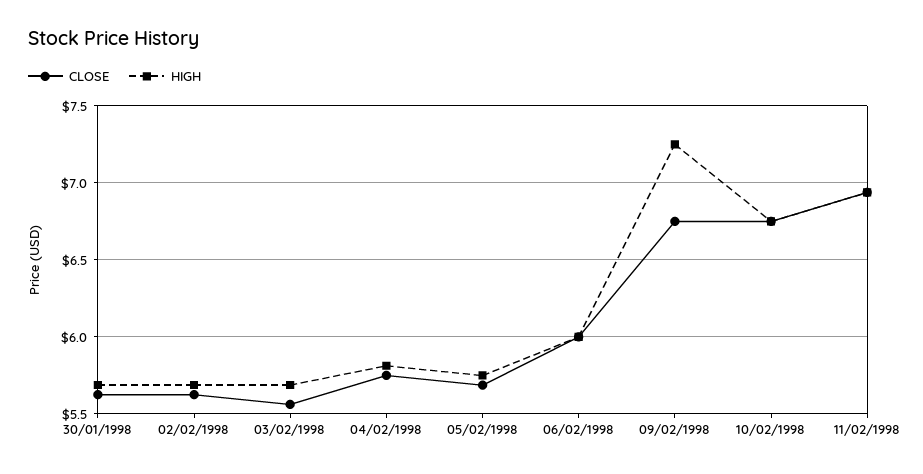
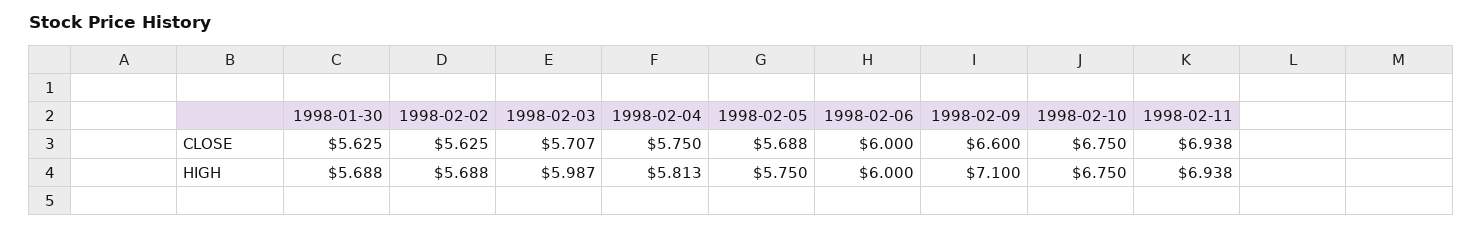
  {
    "CLOSE": {
      "30/01/1998": 5.625,
      "02/02/1998": 5.625,
-     "03/02/1998": 5.55,
+     "03/02/1998": 5.707,
      "04/02/1998": 5.75,
      "05/02/1998": 5.688,
      "06/02/1998": 6,
-     "09/02/1998": 6.75,
+     "09/02/1998": 6.6,
      "10/02/1998": 6.75,
      "11/02/1998": 6.938
    },
    "HIGH": {
      "30/01/1998": 5.688,
      "02/02/1998": 5.688,
-     "03/02/1998": 5.7,
+     "03/02/1998": 5.987,
      "04/02/1998": 5.813,
      "05/02/1998": 5.75,
      "06/02/1998": 6,
-     "09/02/1998": 7.25,
+     "09/02/1998": 7.1,
      "10/02/1998": 6.75,
      "11/02/1998": 6.938
    }
  }

